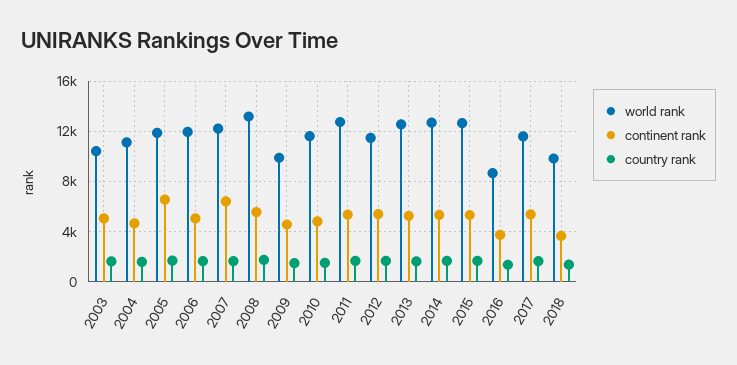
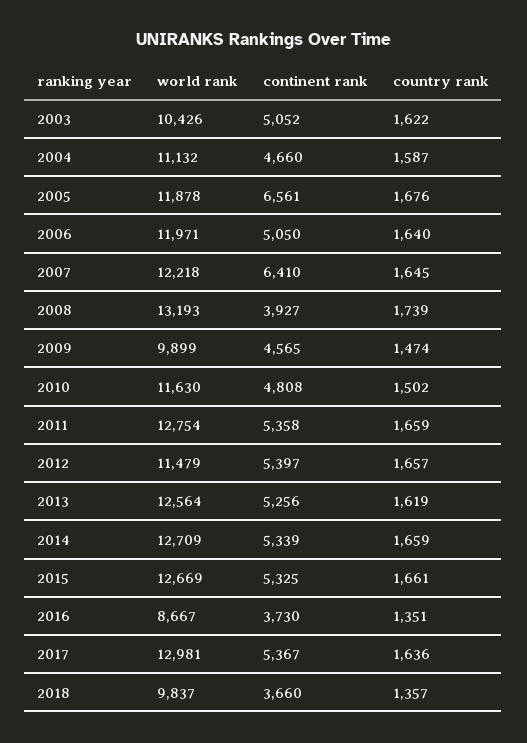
  {
    "world rank": {
      "2003": 10426,
      "2004": 11132,
      "2005": 11878,
      "2006": 11971,
      "2007": 12218,
      "2008": 13193,
      "2009": 9899,
      "2010": 11630,
      "2011": 12754,
      "2012": 11479,
      "2013": 12564,
      "2014": 12709,
      "2015": 12669,
      "2016": 8667,
-     "2017": 11500,
+     "2017": 12981,
      "2018": 9837
    },
    "continent rank": {
      "2003": 5052,
      "2004": 4660,
      "2005": 6561,
      "2006": 5050,
      "2007": 6410,
-     "2008": 5500,
+     "2008": 3927,
      "2009": 4565,
      "2010": 4808,
      "2011": 5358,
      "2012": 5397,
      "2013": 5256,
      "2014": 5339,
      "2015": 5325,
      "2016": 3730,
      "2017": 5367,
      "2018": 3660
    },
    "country rank": {
      "2003": 1622,
      "2004": 1587,
      "2005": 1676,
      "2006": 1640,
      "2007": 1645,
      "2008": 1739,
      "2009": 1474,
      "2010": 1502,
      "2011": 1659,
      "2012": 1657,
      "2013": 1619,
      "2014": 1659,
      "2015": 1661,
      "2016": 1351,
      "2017": 1636,
      "2018": 1357
    }
  }

